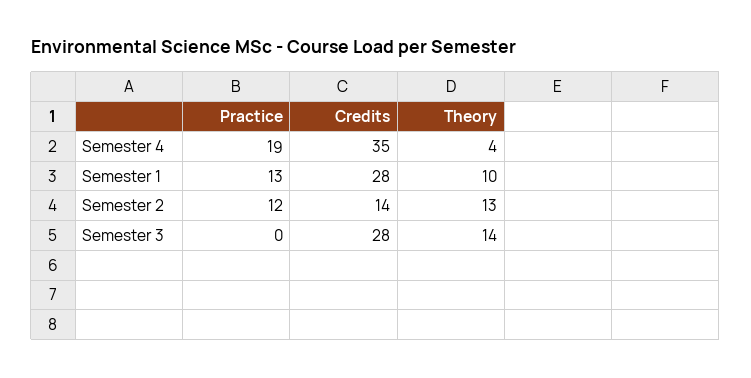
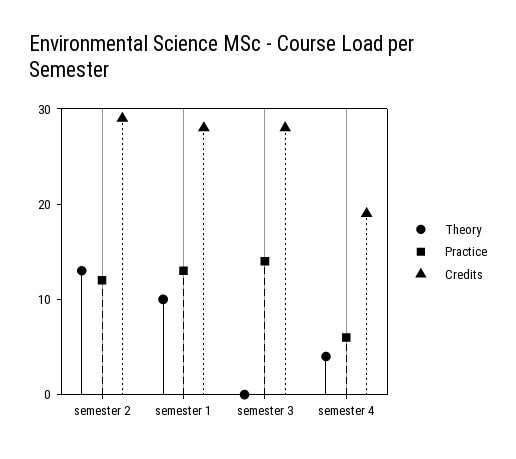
  {
    "Practice": {
-     "Semester 4": 19,
+     "Semester 4": 6,
      "Semester 1": 13,
      "Semester 2": 12,
-     "Semester 3": 0
+     "Semester 3": 14
    },
    "Credits": {
-     "Semester 4": 35,
+     "Semester 4": 19,
      "Semester 1": 28,
-     "Semester 2": 14,
+     "Semester 2": 29,
      "Semester 3": 28
    },
    "Theory": {
      "Semester 4": 4,
      "Semester 1": 10,
      "Semester 2": 13,
-     "Semester 3": 14
+     "Semester 3": 0
    }
  }

